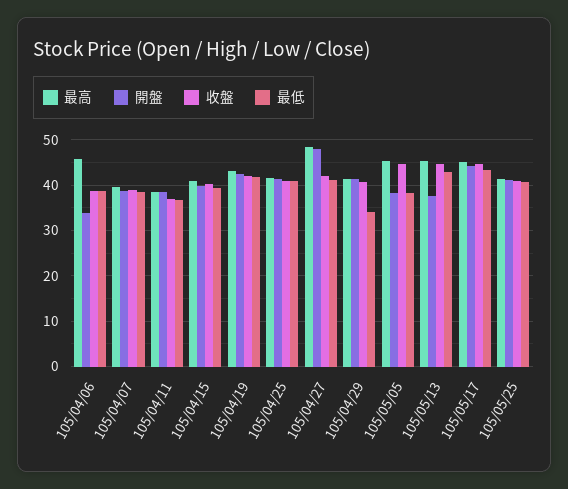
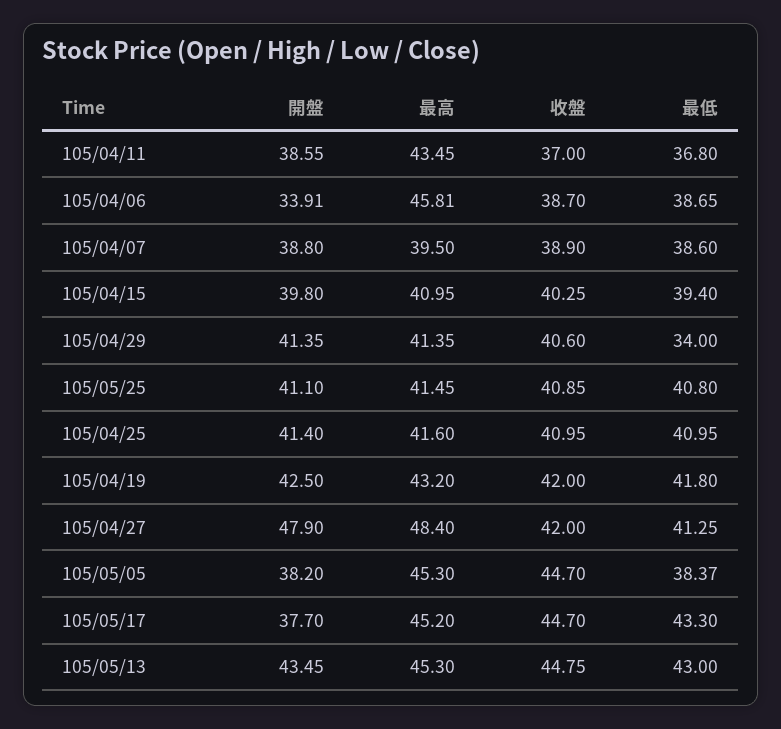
  {
    "最高": {
      "105/04/06": 45.81,
      "105/04/07": 39.5,
-     "105/04/11": 38,
+     "105/04/11": 43.45,
      "105/04/15": 40.95,
      "105/04/19": 43.2,
      "105/04/25": 41.6,
      "105/04/27": 48.4,
      "105/04/29": 41.35,
      "105/05/05": 45.3,
      "105/05/13": 45.3,
      "105/05/17": 45.2,
      "105/05/25": 41.45
    },
    "開盤": {
      "105/04/06": 33.91,
      "105/04/07": 38.8,
      "105/04/11": 38.55,
      "105/04/15": 39.8,
      "105/04/19": 42.5,
      "105/04/25": 41.4,
      "105/04/27": 47.9,
      "105/04/29": 41.35,
      "105/05/05": 38.2,
-     "105/05/13": 38,
+     "105/05/13": 43.45,
-     "105/05/17": 44,
+     "105/05/17": 37.7,
      "105/05/25": 41.1
    },
    "收盤": {
      "105/04/06": 38.7,
      "105/04/07": 38.9,
      "105/04/11": 37,
      "105/04/15": 40.25,
      "105/04/19": 42,
      "105/04/25": 40.95,
      "105/04/27": 42,
      "105/04/29": 40.6,
      "105/05/05": 44.7,
      "105/05/13": 44.75,
      "105/05/17": 44.7,
      "105/05/25": 40.85
    },
    "最低": {
      "105/04/06": 38.65,
      "105/04/07": 38.6,
      "105/04/11": 36.8,
      "105/04/15": 39.4,
      "105/04/19": 41.8,
      "105/04/25": 40.95,
      "105/04/27": 41.25,
      "105/04/29": 34,
      "105/05/05": 38.37,
      "105/05/13": 43,
      "105/05/17": 43.3,
      "105/05/25": 40.8
    }
  }

